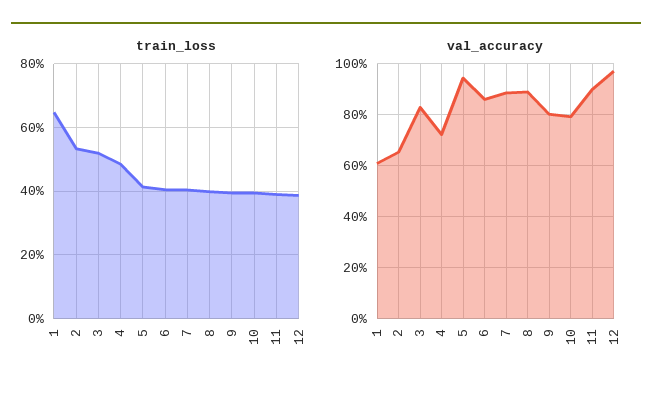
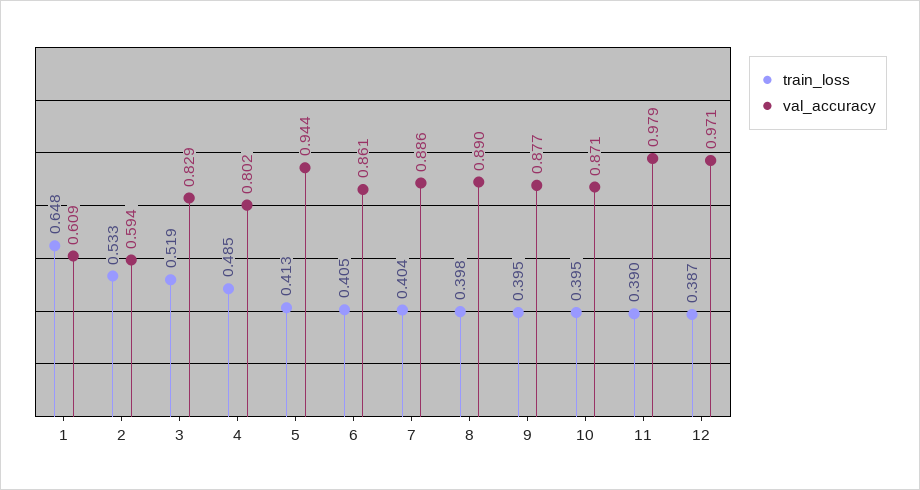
  {
    "train_loss": {
      "1": 0.648,
      "2": 0.533,
      "3": 0.519,
      "4": 0.485,
      "5": 0.413,
      "6": 0.405,
      "7": 0.404,
      "8": 0.398,
      "9": 0.395,
      "10": 0.395,
      "11": 0.39,
      "12": 0.387
    },
    "val_accuracy": {
      "1": 0.609,
-     "2": 0.65,
+     "2": 0.594,
      "3": 0.829,
-     "4": 0.725,
+     "4": 0.802,
      "5": 0.944,
      "6": 0.861,
      "7": 0.886,
      "8": 0.89,
-     "9": 0.8,
+     "9": 0.877,
-     "10": 0.8,
+     "10": 0.871,
-     "11": 0.9,
+     "11": 0.979,
      "12": 0.971
    }
  }

